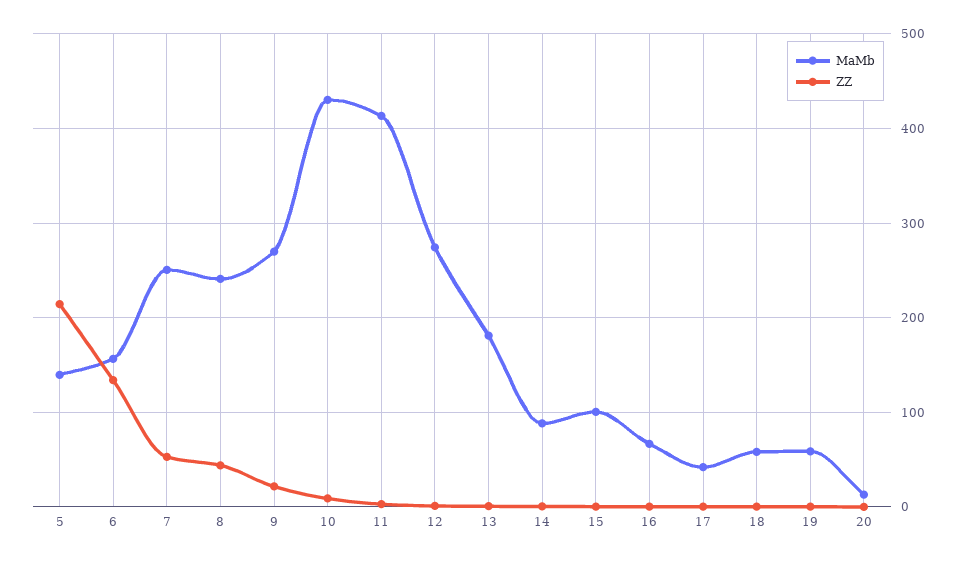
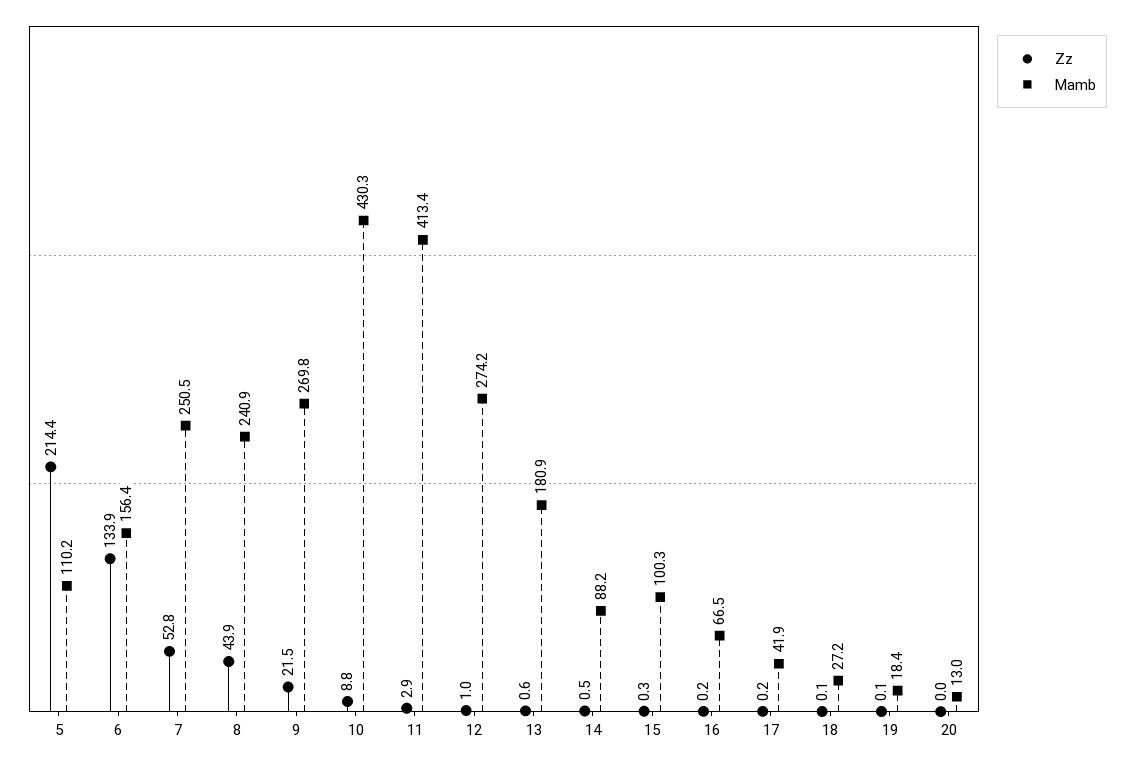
  {
    "MaMb": {
-     "5": 140,
+     "5": 110.2,
      "6": 156.4,
      "7": 250.5,
      "8": 240.9,
      "9": 269.8,
      "10": 430.3,
      "11": 413.4,
      "12": 274.2,
      "13": 180.9,
      "14": 88.2,
      "15": 100.3,
      "16": 66.5,
      "17": 41.9,
-     "18": 60,
+     "18": 27.2,
-     "19": 60,
+     "19": 18.4,
      "20": 13
    },
    "ZZ": {
      "5": 214.4,
      "6": 133.9,
      "7": 52.8,
      "8": 43.9,
      "9": 21.5,
      "10": 8.8,
      "11": 2.9,
      "12": 1,
      "13": 0.6,
      "14": 0.5,
      "15": 0.3,
      "16": 0.2,
      "17": 0.2,
      "18": 0.1,
      "19": 0.1,
      "20": 0
    }
  }

